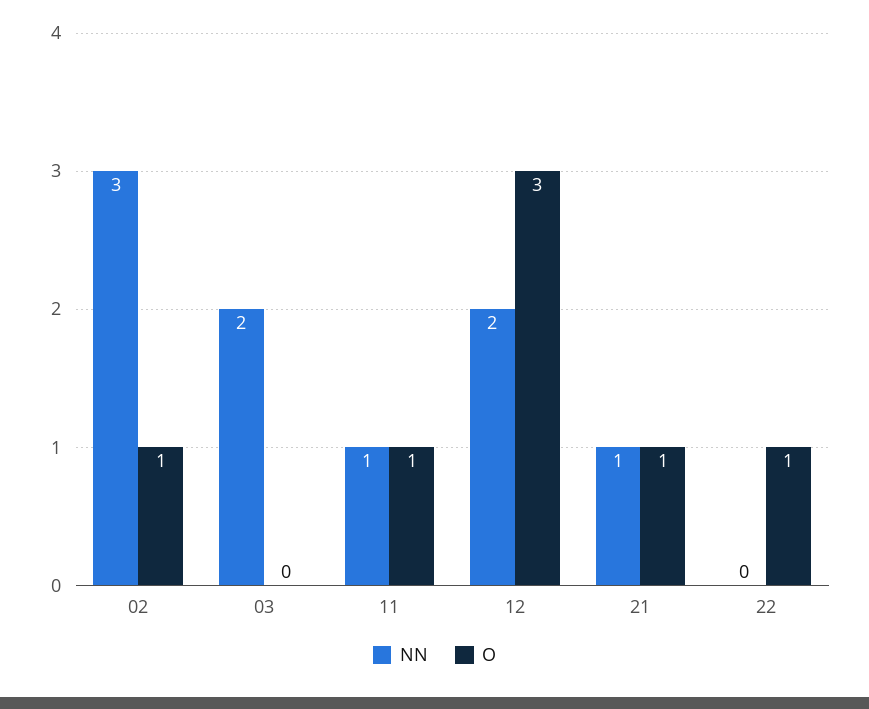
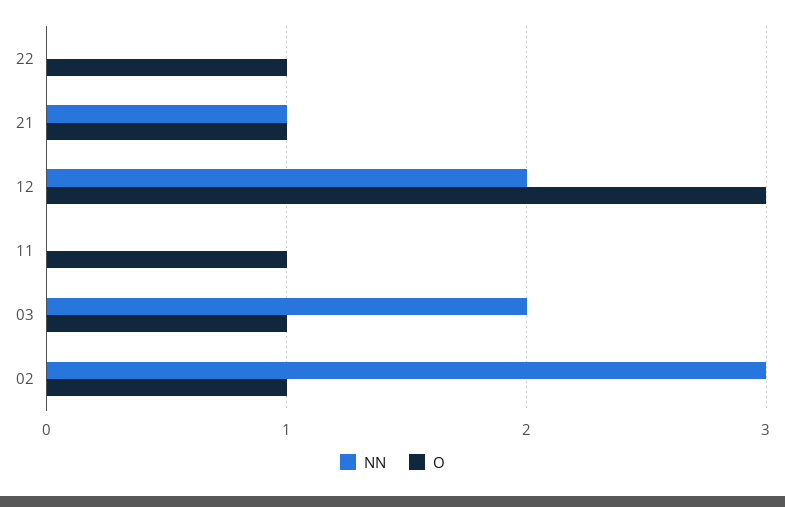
  {
    "NN": {
      "02": 3,
      "03": 2,
-     "11": 1,
+     "11": 0,
      "12": 2,
      "21": 1,
      "22": 0
    },
    "O": {
      "02": 1,
-     "03": 0,
+     "03": 1,
      "11": 1,
      "12": 3,
      "21": 1,
      "22": 1
    }
  }

